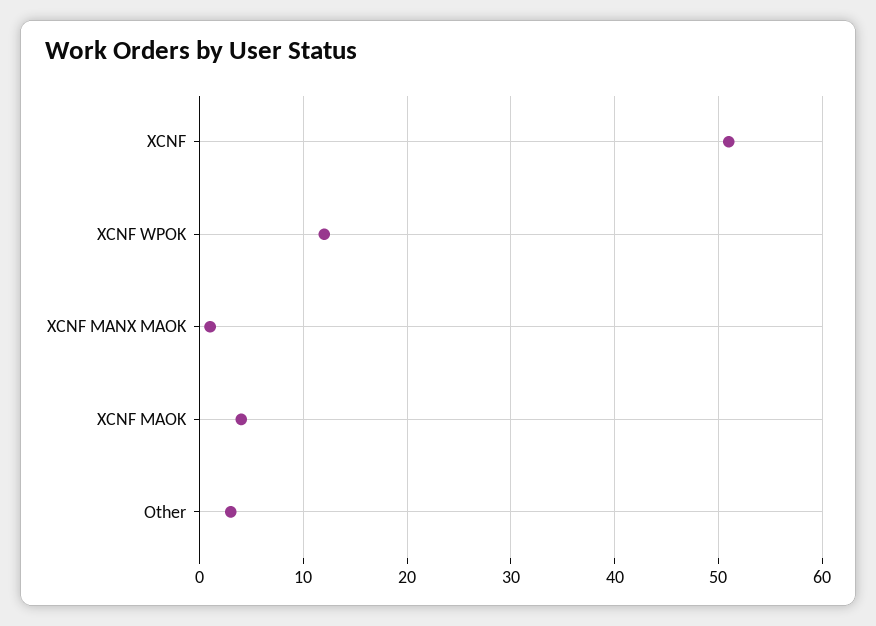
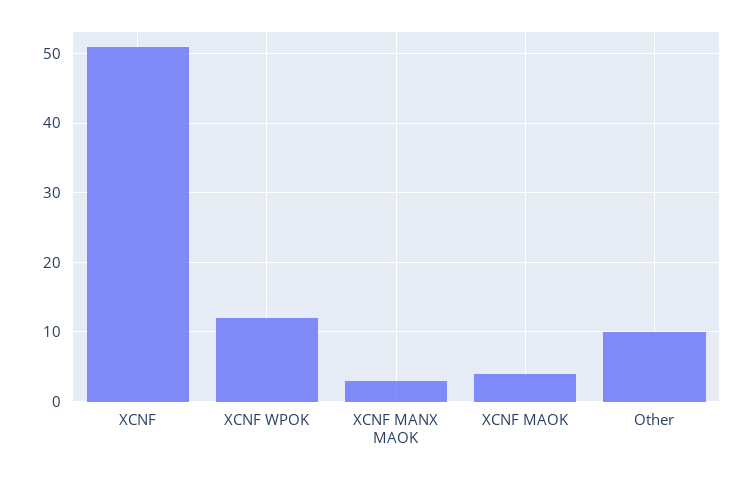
  {
    "XCNF": 51,
    "XCNF WPOK": 12,
-   "XCNF MANX MAOK": 1,
+   "XCNF MANX MAOK": 3,
    "XCNF MAOK": 4,
-   "Other": 3
+   "Other": 10
  }

